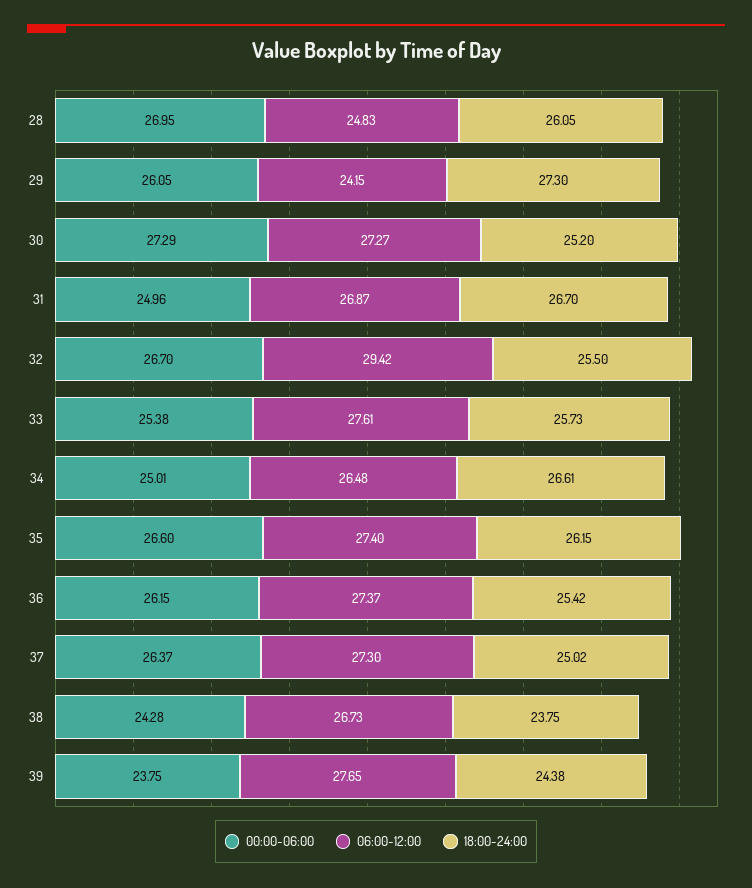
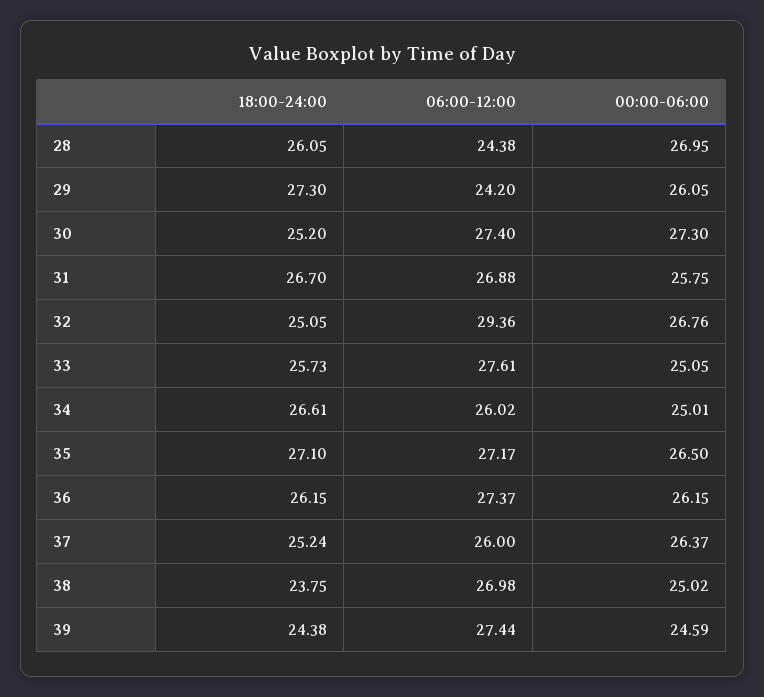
  {
    "00:00-06:00": {
      "28": 26.95,
      "29": 26.05,
-     "30": 27.29,
+     "30": 27.3,
-     "31": 24.96,
+     "31": 25.75,
-     "32": 26.7,
+     "32": 26.76,
-     "33": 25.38,
+     "33": 25.05,
      "34": 25.01,
-     "35": 26.6,
+     "35": 26.5,
      "36": 26.15,
      "37": 26.37,
-     "38": 24.28,
+     "38": 25.02,
-     "39": 23.75
+     "39": 24.59
    },
    "06:00-12:00": {
-     "28": 24.83,
+     "28": 24.38,
-     "29": 24.15,
+     "29": 24.2,
-     "30": 27.27,
+     "30": 27.4,
-     "31": 26.87,
+     "31": 26.88,
-     "32": 29.42,
+     "32": 29.36,
      "33": 27.61,
-     "34": 26.48,
+     "34": 26.02,
-     "35": 27.4,
+     "35": 27.17,
      "36": 27.37,
-     "37": 27.3,
+     "37": 26,
-     "38": 26.73,
+     "38": 26.98,
-     "39": 27.65
+     "39": 27.44
    },
    "18:00-24:00": {
      "28": 26.05,
      "29": 27.3,
      "30": 25.2,
      "31": 26.7,
-     "32": 25.5,
+     "32": 25.05,
      "33": 25.73,
      "34": 26.61,
-     "35": 26.15,
+     "35": 27.1,
-     "36": 25.42,
+     "36": 26.15,
-     "37": 25.02,
+     "37": 25.24,
      "38": 23.75,
      "39": 24.38
    }
  }

